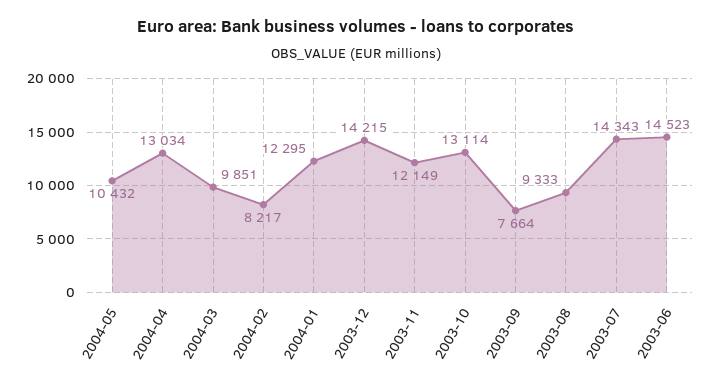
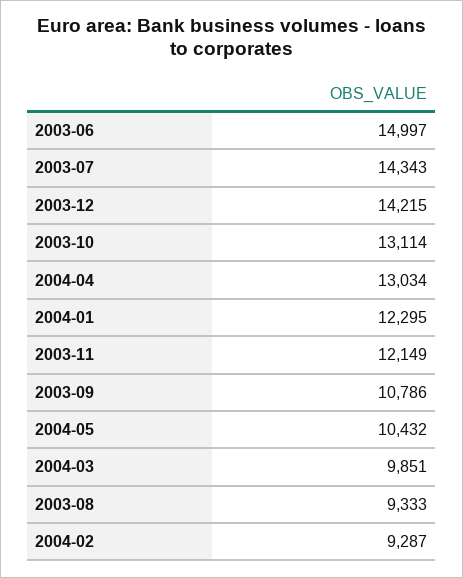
  {
    "2004-05": 10432,
    "2004-04": 13034,
    "2004-03": 9851,
-   "2004-02": 8217,
+   "2004-02": 9287,
    "2004-01": 12295,
    "2003-12": 14215,
    "2003-11": 12149,
    "2003-10": 13114,
-   "2003-09": 7664,
+   "2003-09": 10786,
    "2003-08": 9333,
    "2003-07": 14343,
-   "2003-06": 14523
+   "2003-06": 14997
  }

